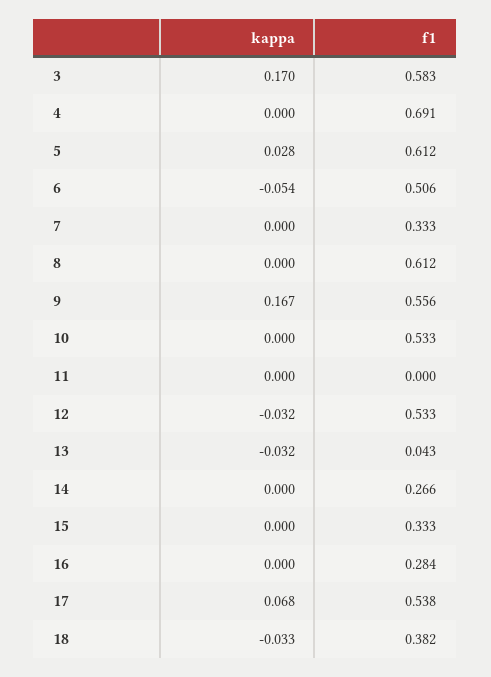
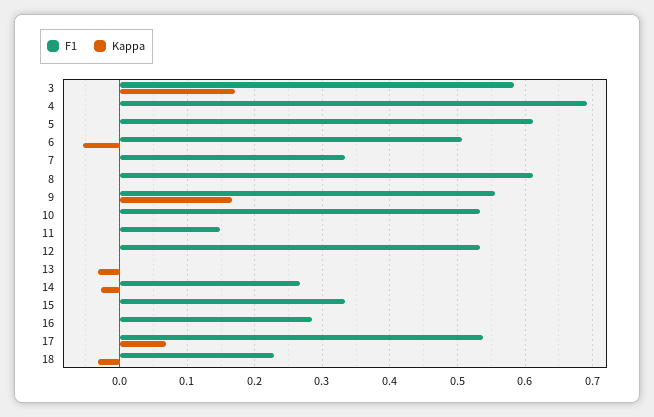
  {
    "kappa": {
      "3": 0.17,
      "4": 0,
-     "5": 0.028,
+     "5": 0,
      "6": -0.054,
      "7": 0,
      "8": 0,
      "9": 0.167,
      "10": 0,
      "11": 0,
-     "12": -0.032,
+     "12": 0,
      "13": -0.032,
-     "14": 0,
+     "14": -0.03,
      "15": 0,
      "16": 0,
      "17": 0.068,
      "18": -0.033
    },
    "f1": {
      "3": 0.583,
      "4": 0.691,
      "5": 0.612,
      "6": 0.506,
      "7": 0.333,
      "8": 0.612,
      "9": 0.556,
      "10": 0.533,
-     "11": 0,
+     "11": 0.15,
      "12": 0.533,
-     "13": 0.043,
+     "13": 0,
      "14": 0.266,
      "15": 0.333,
      "16": 0.284,
      "17": 0.538,
-     "18": 0.382
+     "18": 0.23
    }
  }

